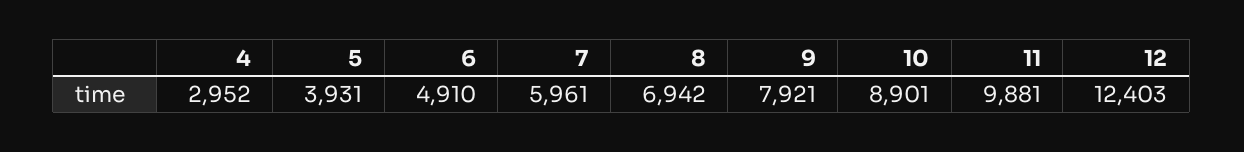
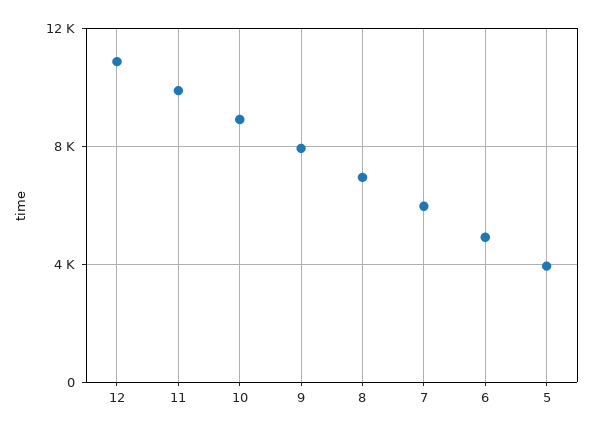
  {
-   "4": 2952,
    "5": 3931,
    "6": 4910,
    "7": 5961,
    "8": 6942,
    "9": 7921,
    "10": 8901,
    "11": 9881,
-   "12": 12403
+   "12": 11000
  }

